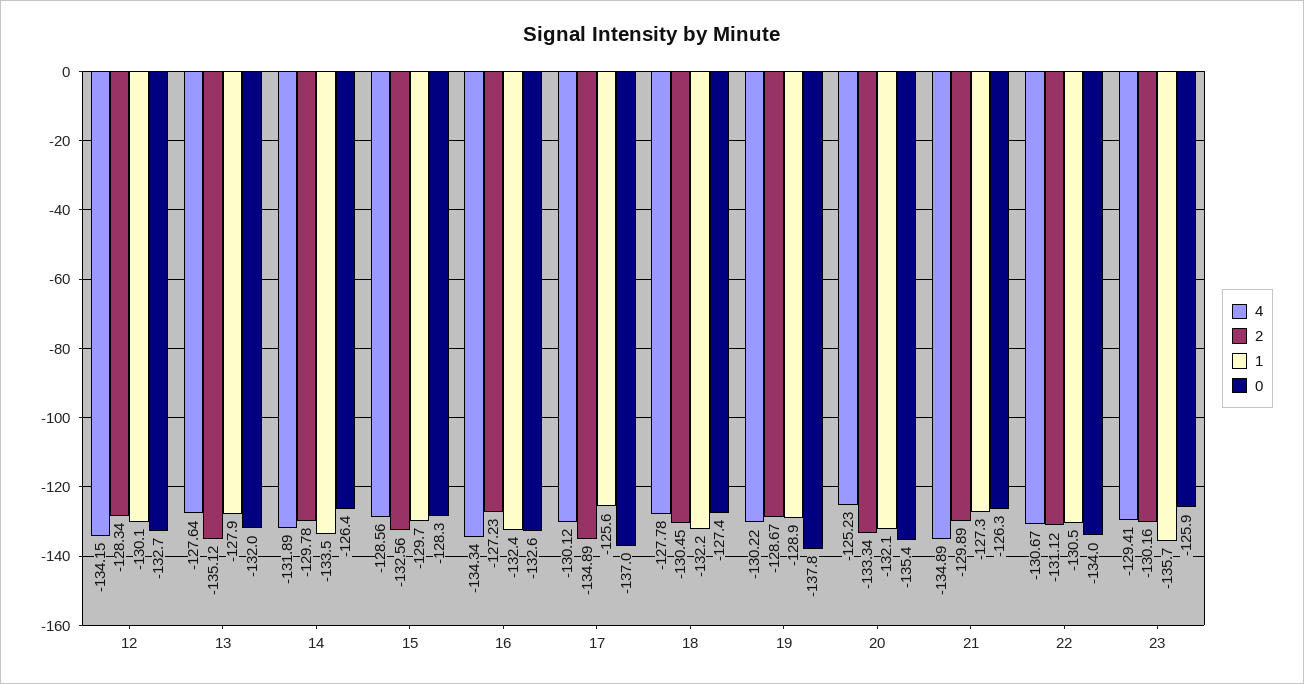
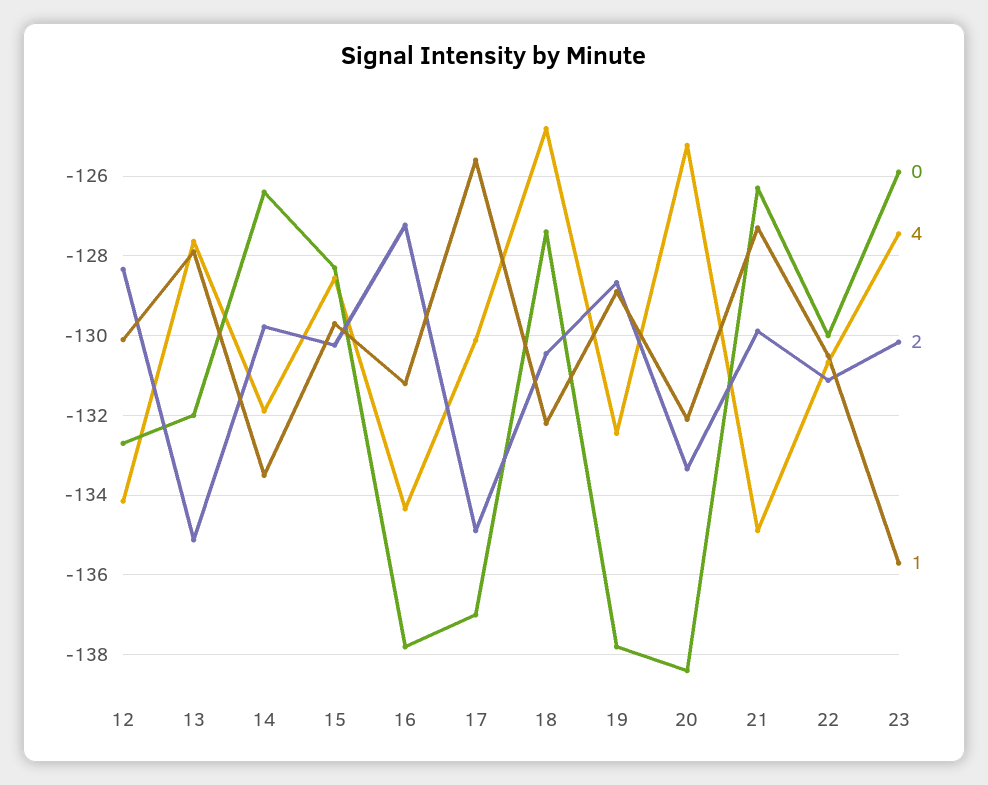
  {
    "4": {
      "12": -134.15,
      "13": -127.64,
      "14": -131.89,
      "15": -128.56,
      "16": -134.34,
      "17": -130.12,
-     "18": -127.78,
+     "18": -124.8,
-     "19": -130.22,
+     "19": -132.4,
      "20": -125.23,
      "21": -134.89,
      "22": -130.67,
-     "23": -129.41
+     "23": -127.4
    },
    "2": {
      "12": -128.34,
      "13": -135.12,
      "14": -129.78,
-     "15": -132.56,
+     "15": -130.2,
      "16": -127.23,
      "17": -134.89,
      "18": -130.45,
      "19": -128.67,
      "20": -133.34,
      "21": -129.89,
      "22": -131.12,
      "23": -130.16
    },
    "1": {
      "12": -130.1,
      "13": -127.9,
      "14": -133.5,
      "15": -129.7,
-     "16": -132.4,
+     "16": -131.2,
      "17": -125.6,
      "18": -132.2,
      "19": -128.9,
      "20": -132.1,
      "21": -127.3,
      "22": -130.5,
      "23": -135.7
    },
    "0": {
      "12": -132.7,
      "13": -132,
      "14": -126.4,
      "15": -128.3,
-     "16": -132.6,
+     "16": -137.8,
      "17": -137,
      "18": -127.4,
      "19": -137.8,
-     "20": -135.4,
+     "20": -138.4,
      "21": -126.3,
-     "22": -134,
+     "22": -130,
      "23": -125.9
    }
  }

